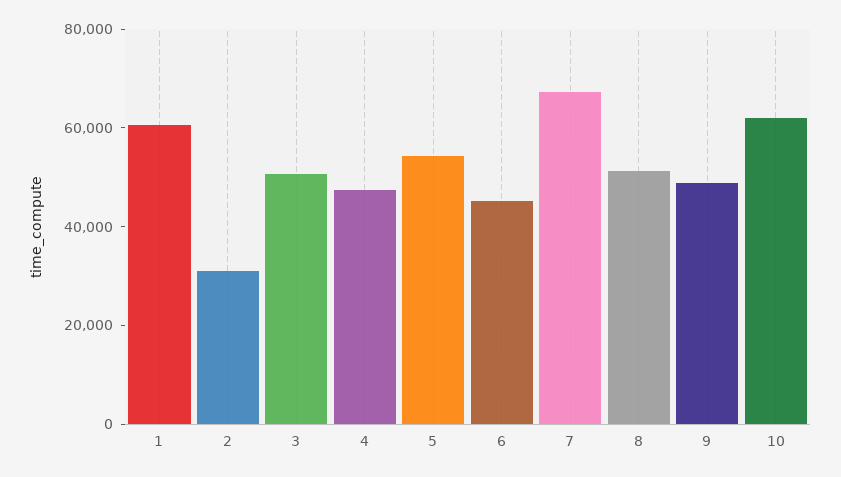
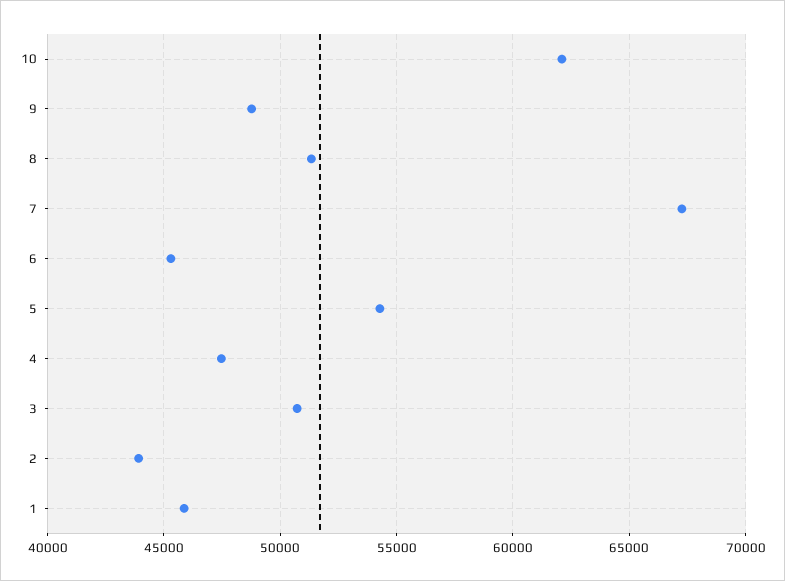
  {
-   "1": 60000,
+   "1": 46000,
-   "2": 30000,
+   "2": 44000,
    "3": 50500,
    "4": 47500,
    "5": 54500,
    "6": 45500,
    "7": 67500,
    "8": 51500,
    "9": 49000,
    "10": 62000
  }

